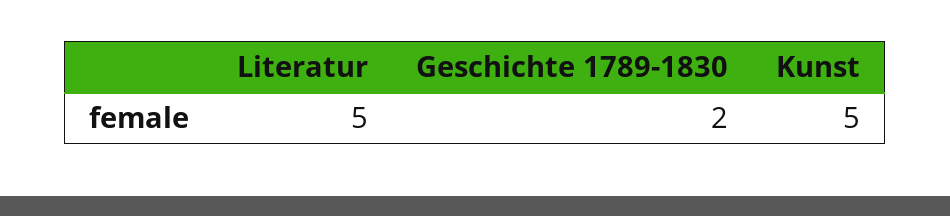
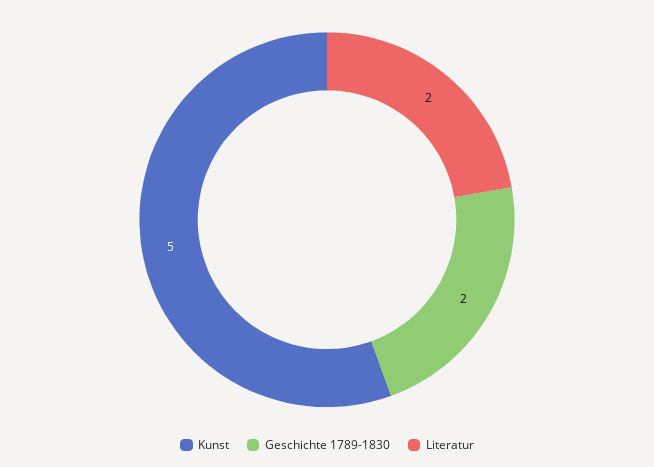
  {
-   "Literatur": 5,
+   "Literatur": 2,
    "Geschichte 1789-1830": 2,
    "Kunst": 5
  }

